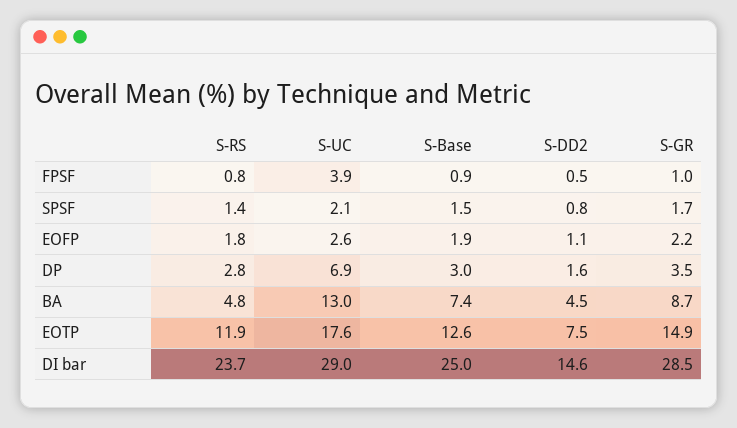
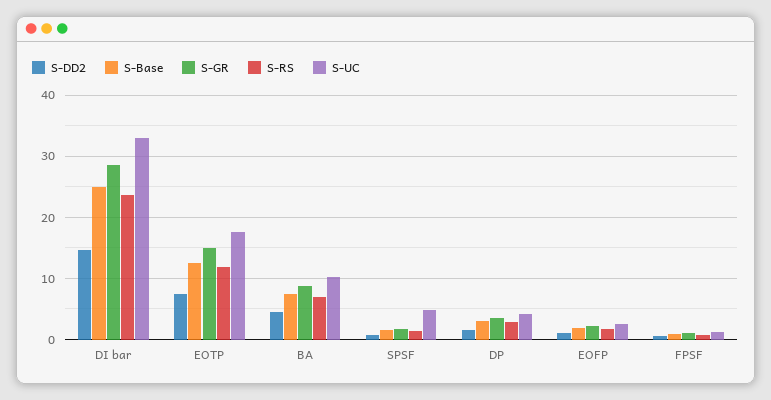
  {
    "S-RS": {
      "FPSF": 0.8,
      "SPSF": 1.4,
      "EOFP": 1.8,
      "DP": 2.8,
-     "BA": 4.8,
+     "BA": 7,
      "EOTP": 11.9,
      "DI bar": 23.7
    },
    "S-UC": {
-     "FPSF": 3.9,
+     "FPSF": 1,
-     "SPSF": 2.1,
+     "SPSF": 5,
      "EOFP": 2.6,
-     "DP": 6.9,
+     "DP": 4,
-     "BA": 13,
+     "BA": 10,
      "EOTP": 17.6,
-     "DI bar": 29
+     "DI bar": 33
    },
    "S-Base": {
      "FPSF": 0.9,
      "SPSF": 1.5,
      "EOFP": 1.9,
      "DP": 3,
      "BA": 7.4,
      "EOTP": 12.6,
      "DI bar": 25
    },
    "S-DD2": {
      "FPSF": 0.5,
      "SPSF": 0.8,
      "EOFP": 1.1,
      "DP": 1.6,
      "BA": 4.5,
      "EOTP": 7.5,
      "DI bar": 14.6
    },
    "S-GR": {
      "FPSF": 1,
      "SPSF": 1.7,
      "EOFP": 2.2,
      "DP": 3.5,
      "BA": 8.7,
      "EOTP": 14.9,
      "DI bar": 28.5
    }
  }

